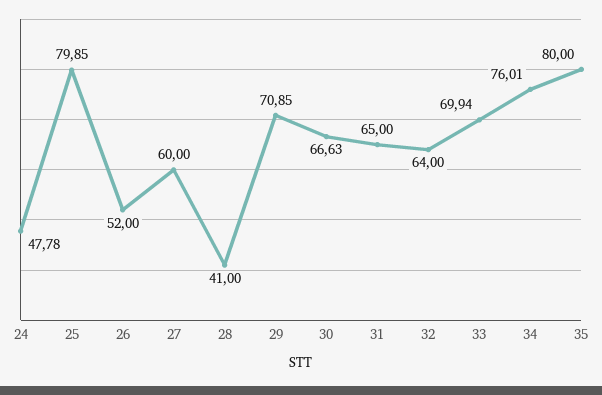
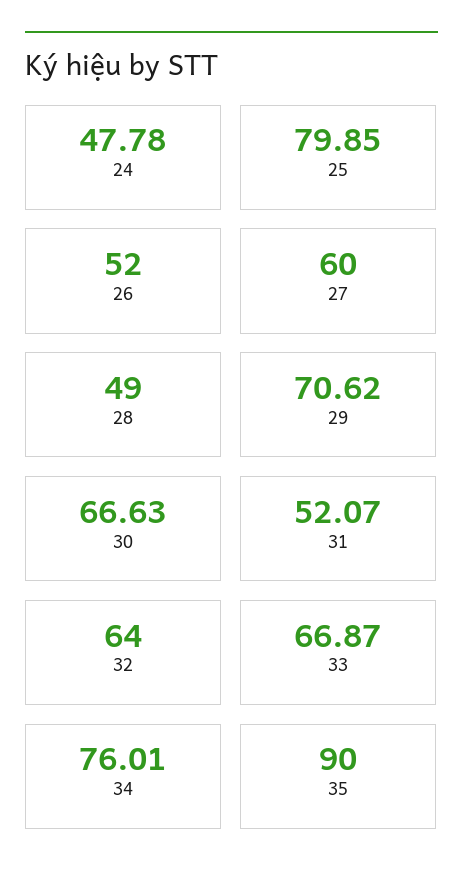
  {
    "24": 47.78,
    "25": 79.85,
    "26": 52,
    "27": 60,
-   "28": 41,
+   "28": 49,
-   "29": 70.85,
+   "29": 70.62,
    "30": 66.63,
-   "31": 65,
+   "31": 52.07,
    "32": 64,
-   "33": 69.94,
+   "33": 66.87,
    "34": 76.01,
-   "35": 80
+   "35": 90
  }

